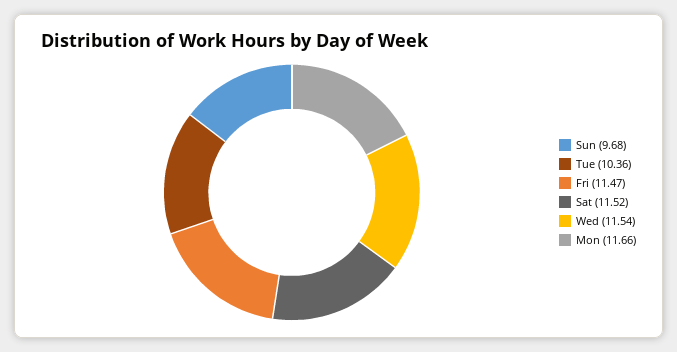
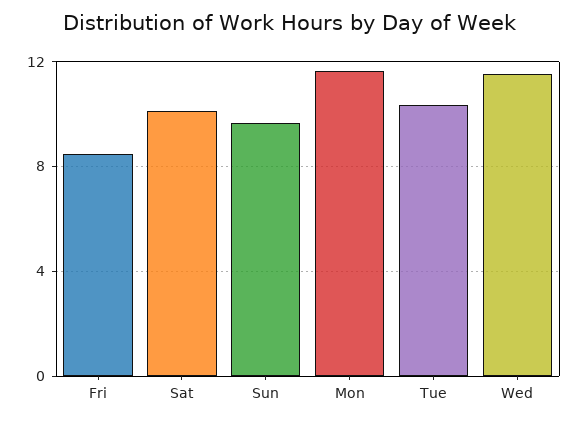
  {
    "Sun": 9.68,
    "Tue": 10.36,
-   "Fri": 11.47,
+   "Fri": 8.5,
-   "Sat": 11.52,
+   "Sat": 10,
    "Wed": 11.54,
    "Mon": 11.66
  }

